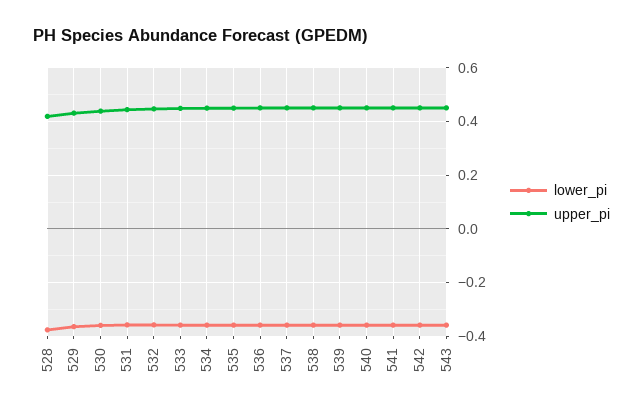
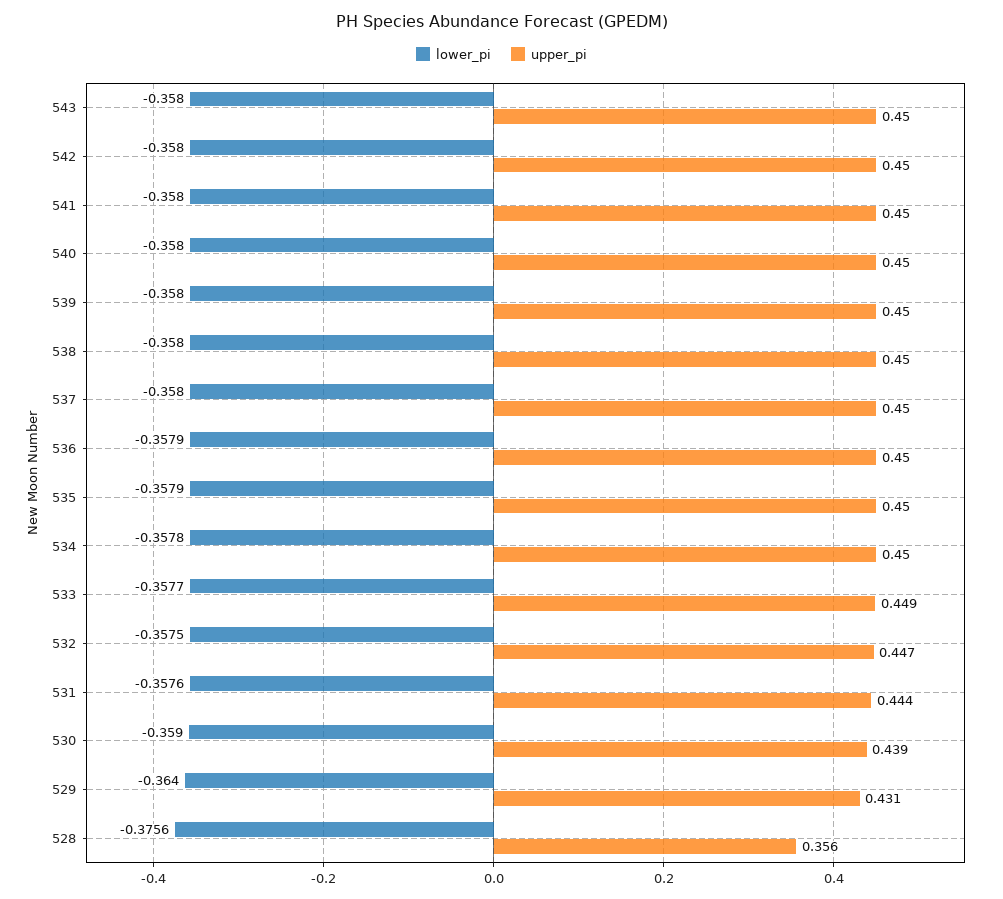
  {
    "lower_pi": {
      "528": -0.3756,
      "529": -0.364,
      "530": -0.359,
      "531": -0.3576,
      "532": -0.3575,
      "533": -0.3577,
      "534": -0.3578,
      "535": -0.3579,
      "536": -0.3579,
      "537": -0.358,
      "538": -0.358,
      "539": -0.358,
      "540": -0.358,
      "541": -0.358,
      "542": -0.358,
      "543": -0.358
    },
    "upper_pi": {
-     "528": 0.425,
+     "528": 0.356,
      "529": 0.431,
      "530": 0.439,
      "531": 0.444,
      "532": 0.447,
      "533": 0.449,
      "534": 0.45,
      "535": 0.45,
      "536": 0.45,
      "537": 0.45,
      "538": 0.45,
      "539": 0.45,
      "540": 0.45,
      "541": 0.45,
      "542": 0.45,
      "543": 0.45
    }
  }

